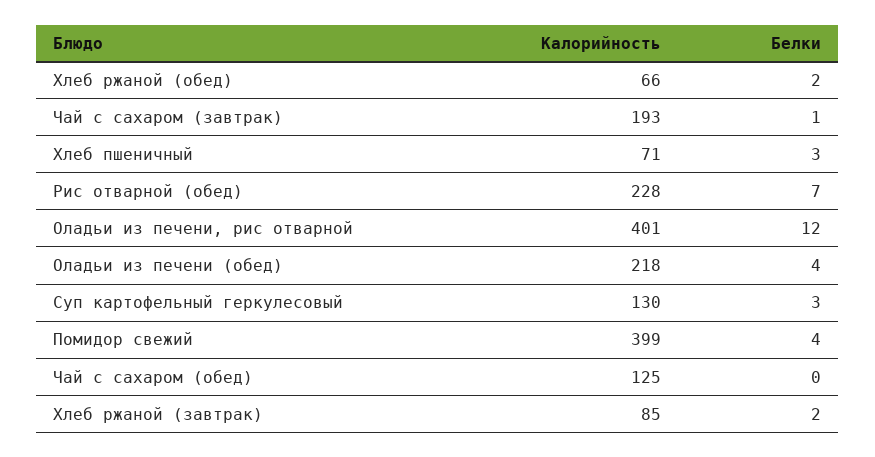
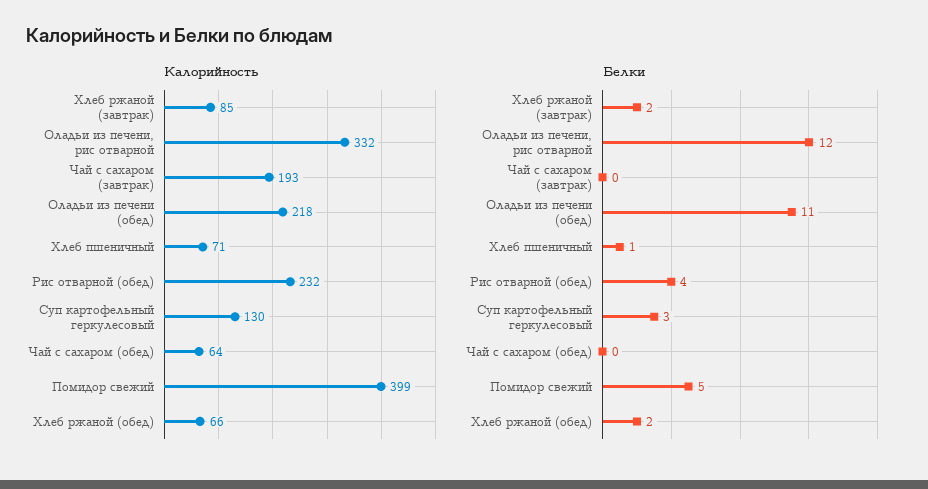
  {
    "Калорийность": {
      "Хлеб ржаной (обед)": 66,
      "Чай с сахаром (завтрак)": 193,
      "Хлеб пшеничный": 71,
-     "Рис отварной (обед)": 228,
+     "Рис отварной (обед)": 232,
-     "Оладьи из печени, рис отварной": 401,
+     "Оладьи из печени, рис отварной": 332,
      "Оладьи из печени (обед)": 218,
      "Суп картофельный геркулесовый": 130,
      "Помидор свежий": 399,
-     "Чай с сахаром (обед)": 125,
+     "Чай с сахаром (обед)": 64,
      "Хлеб ржаной (завтрак)": 85
    },
    "Белки": {
      "Хлеб ржаной (обед)": 2,
-     "Чай с сахаром (завтрак)": 1,
+     "Чай с сахаром (завтрак)": 0,
-     "Хлеб пшеничный": 3,
+     "Хлеб пшеничный": 1,
-     "Рис отварной (обед)": 7,
+     "Рис отварной (обед)": 4,
      "Оладьи из печени, рис отварной": 12,
-     "Оладьи из печени (обед)": 4,
+     "Оладьи из печени (обед)": 11,
      "Суп картофельный геркулесовый": 3,
-     "Помидор свежий": 4,
+     "Помидор свежий": 5,
      "Чай с сахаром (обед)": 0,
      "Хлеб ржаной (завтрак)": 2
    }
  }

